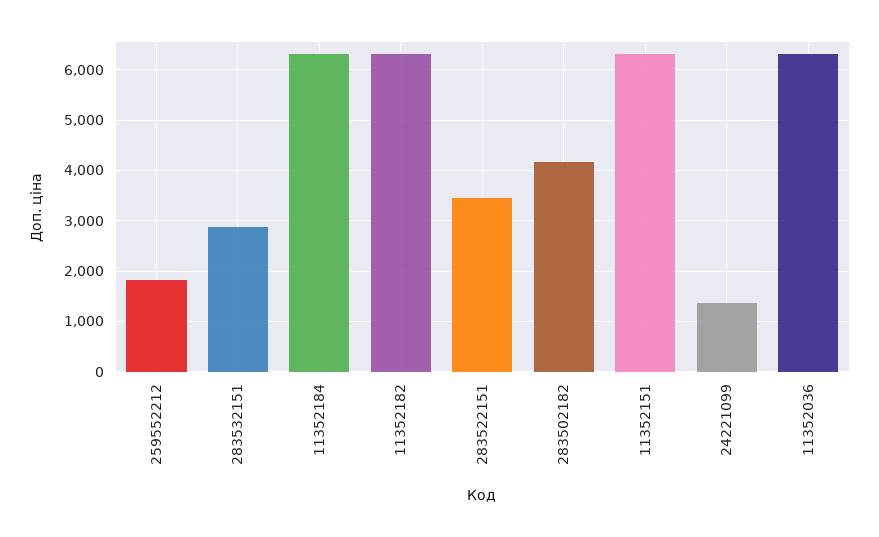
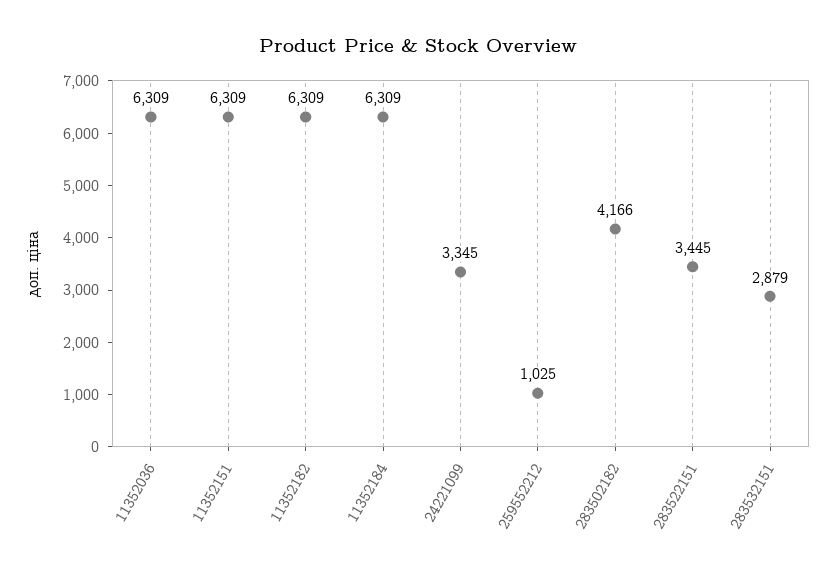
  {
-   "259552212": 1800,
+   "259552212": 1025,
    "283532151": 2879,
    "11352184": 6309,
    "11352182": 6309,
    "283522151": 3445,
    "283502182": 4166,
    "11352151": 6309,
-   "24221099": 1400,
+   "24221099": 3345,
    "11352036": 6309
  }

